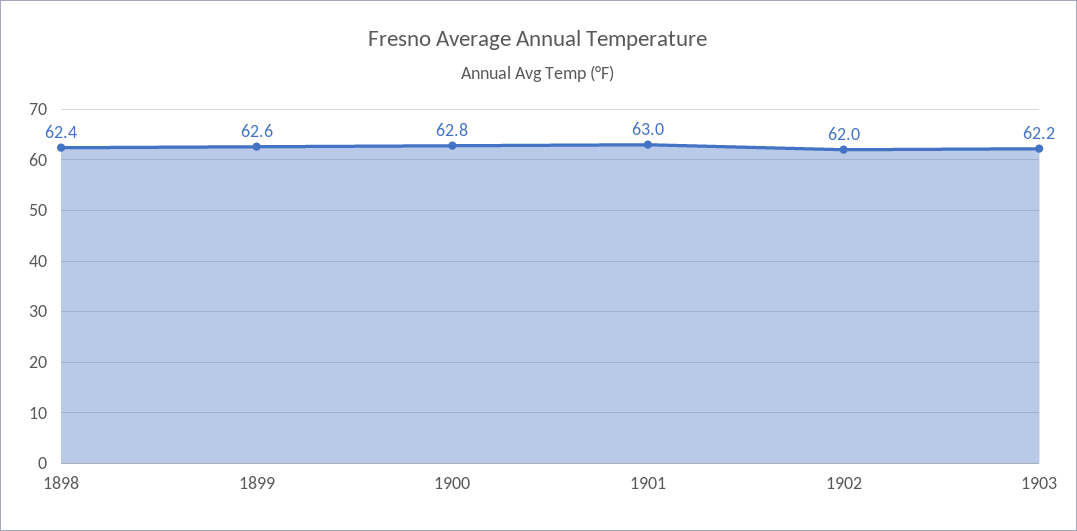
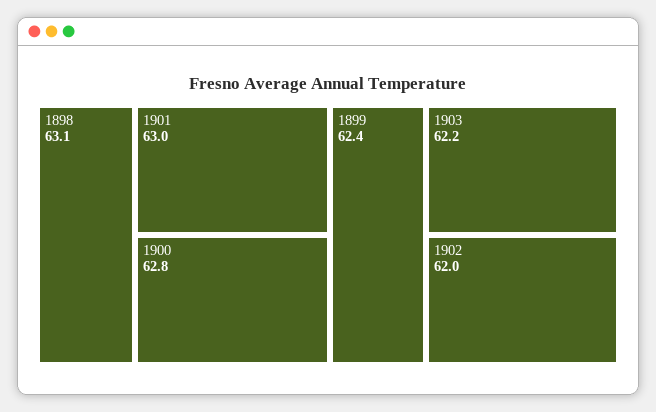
  {
-   "1898": 62.4,
+   "1898": 63.1,
-   "1899": 62.6,
+   "1899": 62.4,
    "1900": 62.8,
    "1901": 63,
    "1902": 62,
    "1903": 62.2
  }

